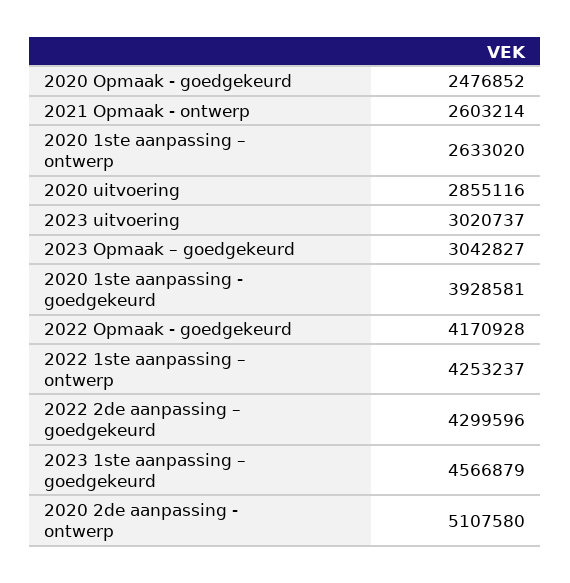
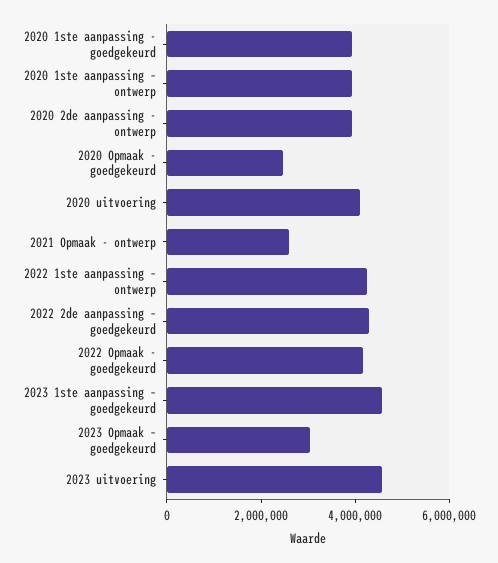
  {
    "2020 Opmaak - goedgekeurd": 2476852,
    "2021 Opmaak - ontwerp": 2603214,
-   "2020 1ste aanpassing – ontwerp": 2633020,
+   "2020 1ste aanpassing – ontwerp": 4000000,
-   "2020 uitvoering": 2855116,
+   "2020 uitvoering": 4000000,
-   "2023 uitvoering": 3020737,
+   "2023 uitvoering": 4500000,
    "2023 Opmaak – goedgekeurd": 3042827,
    "2020 1ste aanpassing - goedgekeurd": 3928581,
    "2022 Opmaak - goedgekeurd": 4170928,
    "2022 1ste aanpassing – ontwerp": 4253237,
    "2022 2de aanpassing – goedgekeurd": 4299596,
    "2023 1ste aanpassing – goedgekeurd": 4566879,
-   "2020 2de aanpassing - ontwerp": 5107580
+   "2020 2de aanpassing - ontwerp": 4000000
  }

